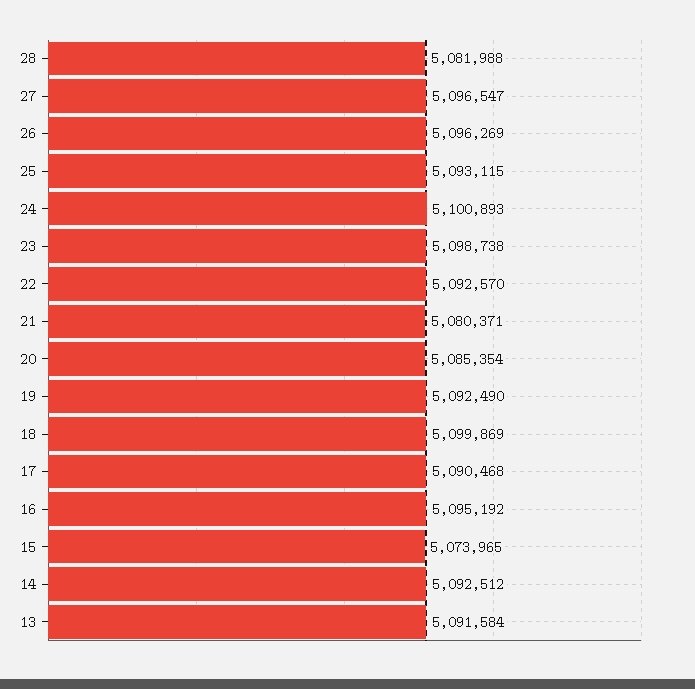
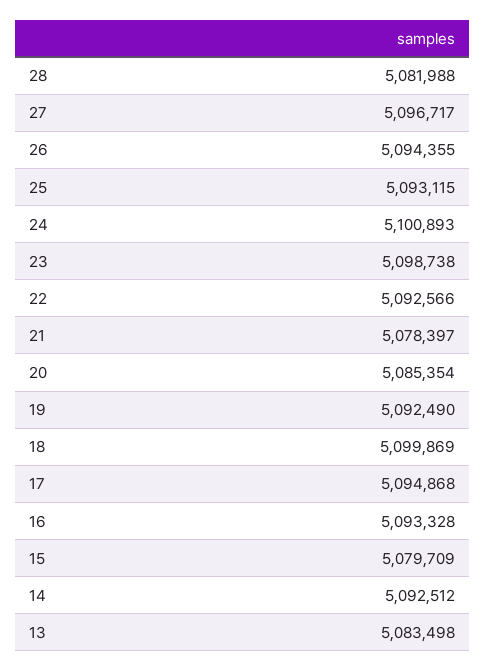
  {
    "28": 5081988,
-   "27": 5096547,
+   "27": 5096717,
-   "26": 5096269,
+   "26": 5094355,
    "25": 5093115,
    "24": 5100893,
    "23": 5098738,
-   "22": 5092570,
+   "22": 5092566,
-   "21": 5080371,
+   "21": 5078397,
    "20": 5085354,
    "19": 5092490,
    "18": 5099869,
-   "17": 5090468,
+   "17": 5094868,
-   "16": 5095192,
+   "16": 5093328,
-   "15": 5073965,
+   "15": 5079709,
    "14": 5092512,
-   "13": 5091584
+   "13": 5083498
  }

